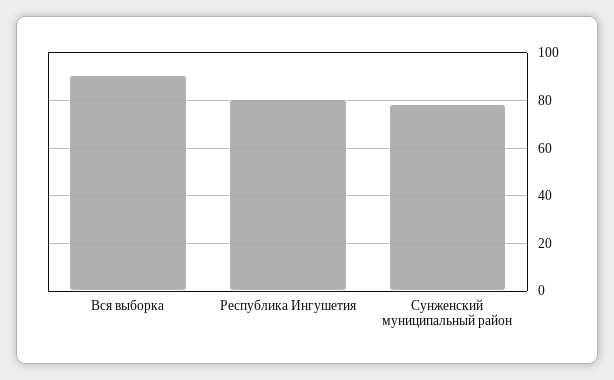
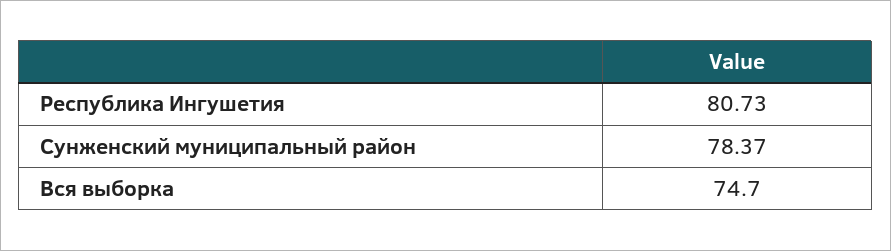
  {
-   "Вся выборка": 90,
+   "Вся выборка": 74.7,
    "Республика Ингушетия": 80.73,
    "Сунженский муниципальный район": 78.37
  }

